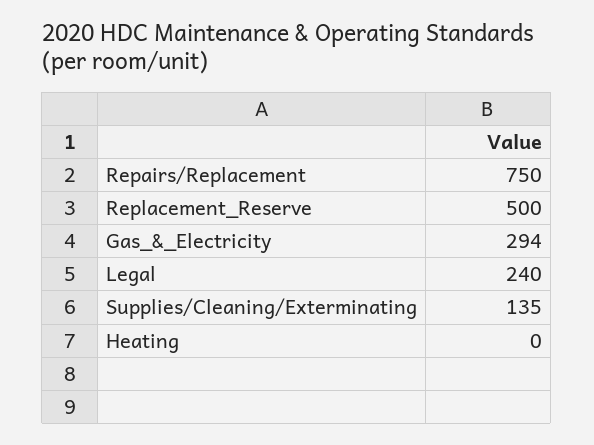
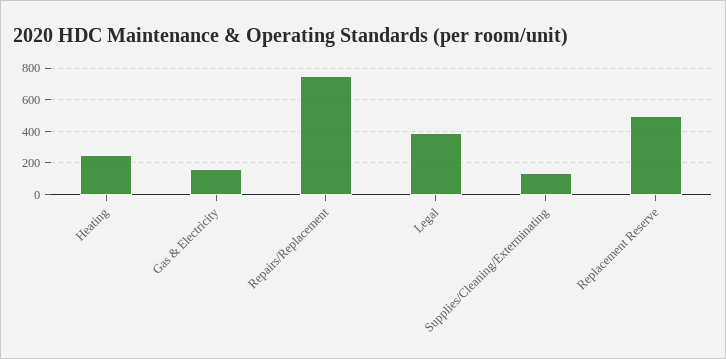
  {
    "Repairs/Replacement": 750,
    "Replacement_Reserve": 500,
-   "Gas_&_Electricity": 294,
+   "Gas_&_Electricity": 150,
-   "Legal": 240,
+   "Legal": 400,
    "Supplies/Cleaning/Exterminating": 135,
-   "Heating": 0
+   "Heating": 250
  }

